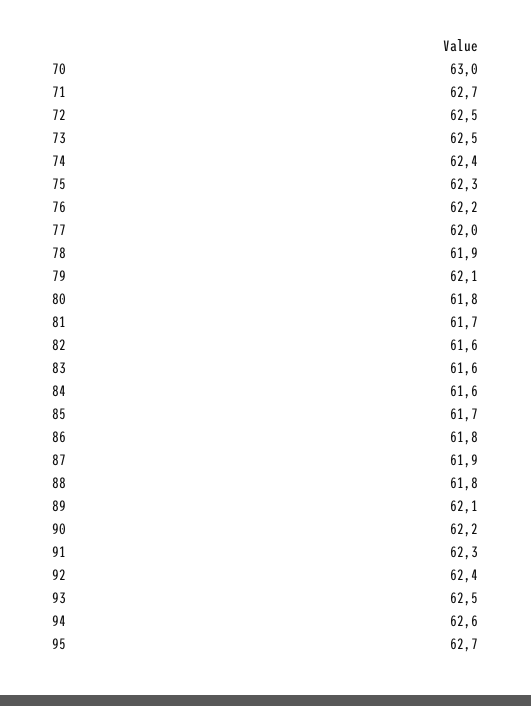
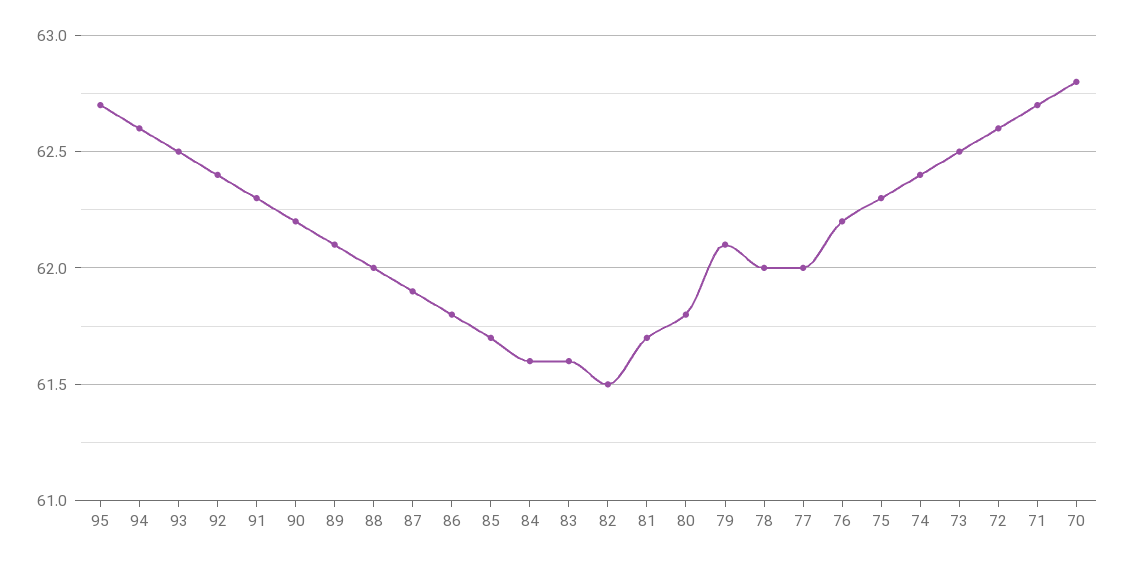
  {
-   "70": 63,
+   "70": 62.8,
    "71": 62.7,
-   "72": 62.5,
+   "72": 62.6,
    "73": 62.5,
    "74": 62.4,
    "75": 62.3,
    "76": 62.2,
    "77": 62,
-   "78": 61.9,
+   "78": 62,
    "79": 62.1,
    "80": 61.8,
    "81": 61.7,
-   "82": 61.6,
+   "82": 61.5,
    "83": 61.6,
    "84": 61.6,
    "85": 61.7,
    "86": 61.8,
    "87": 61.9,
-   "88": 61.8,
+   "88": 62,
    "89": 62.1,
    "90": 62.2,
    "91": 62.3,
    "92": 62.4,
    "93": 62.5,
    "94": 62.6,
    "95": 62.7
  }

